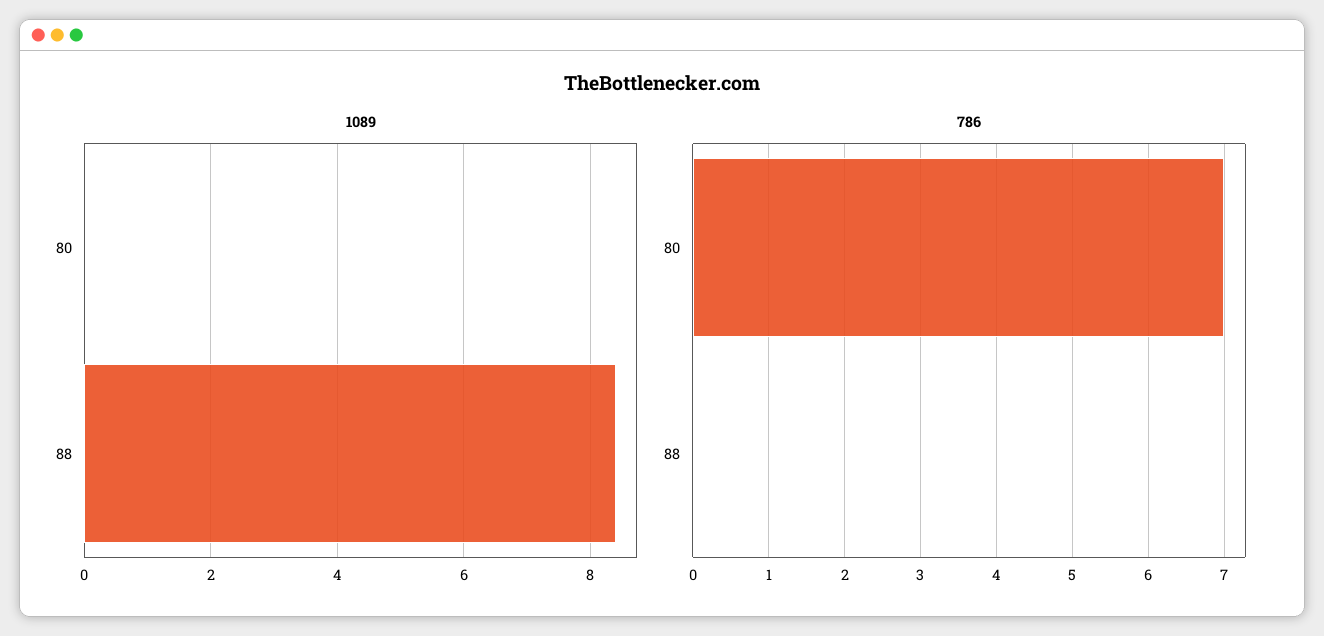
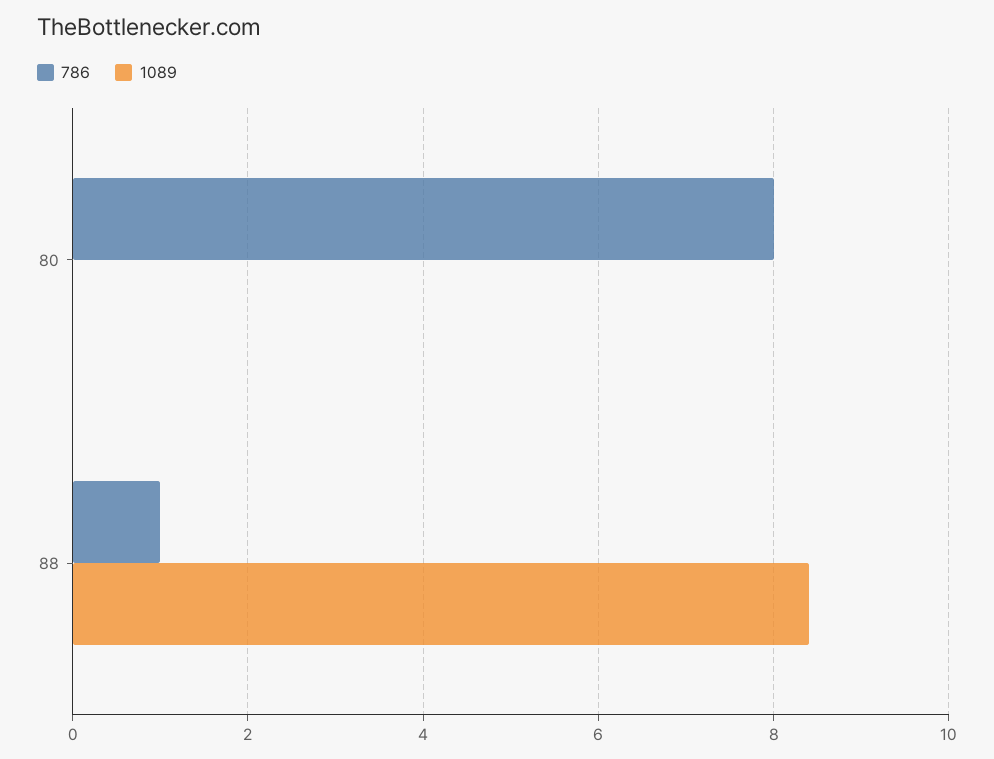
  {
    "1089": {
      "80": 0,
      "88": 8.5
    },
    "786": {
-     "80": 7,
+     "80": 8,
-     "88": 0
+     "88": 1
    }
  }

